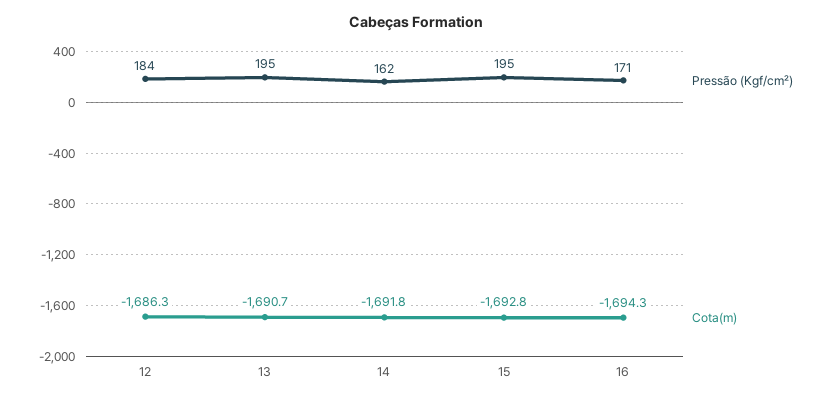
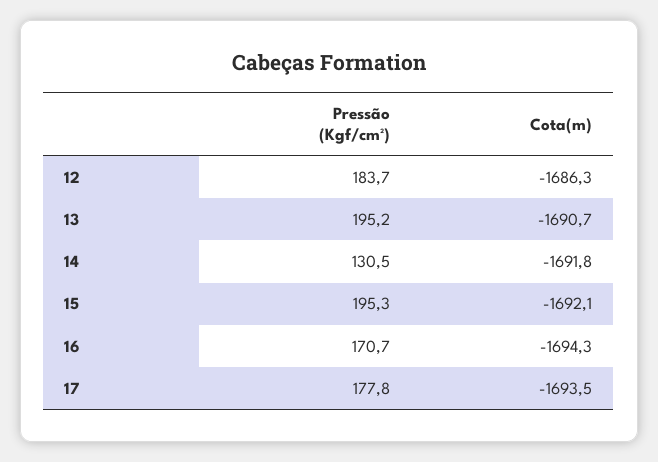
  {
    "Pressão (Kgf/cm²)": {
      "12": 183.7,
      "13": 195.2,
-     "14": 162,
+     "14": 130.5,
      "15": 195.3,
-     "16": 170.7
+     "16": 170.7,
+     "17": 177.8
    },
    "Cota(m)": {
      "12": -1686.3,
      "13": -1690.7,
      "14": -1691.8,
-     "15": -1692.8,
+     "15": -1692.1,
-     "16": -1694.3
+     "16": -1694.3,
+     "17": -1693.5
    }
  }

